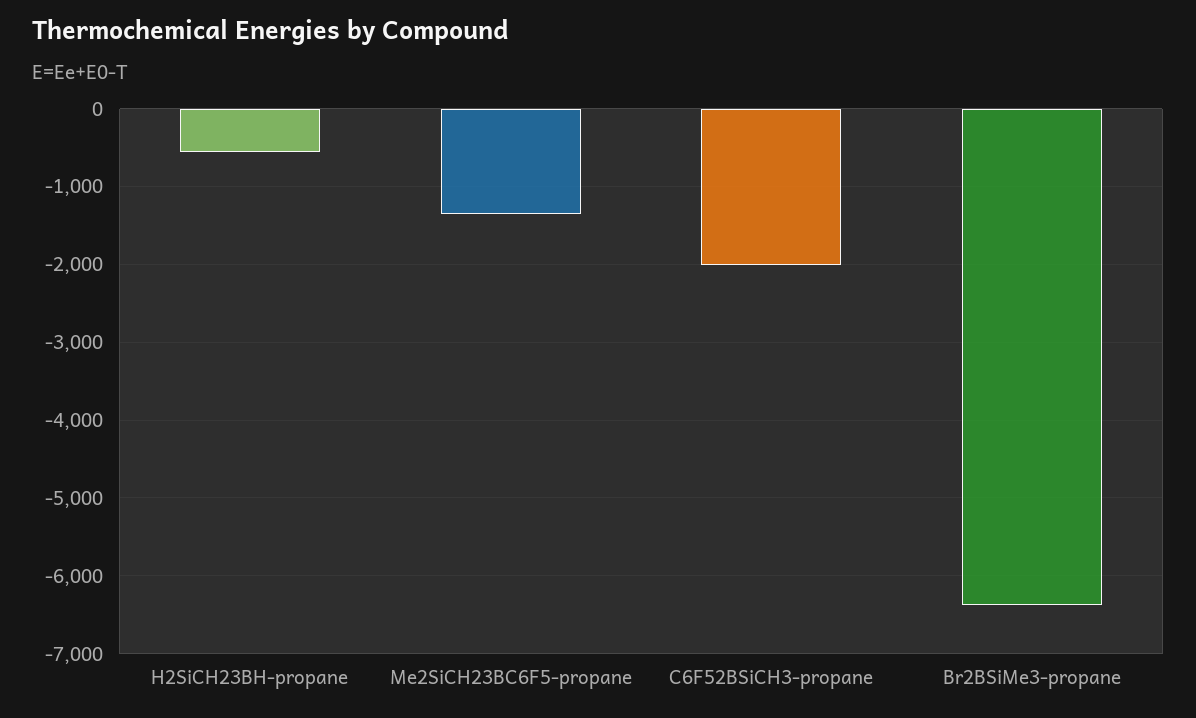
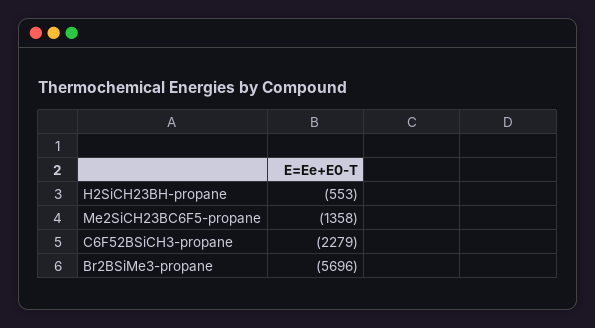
  {
    "H2SiCH23BH-propane": -553,
    "Me2SiCH23BC6F5-propane": -1358,
-   "C6F52BSiCH3-propane": -2000,
+   "C6F52BSiCH3-propane": -2279,
-   "Br2BSiMe3-propane": -6400
+   "Br2BSiMe3-propane": -5696
  }

